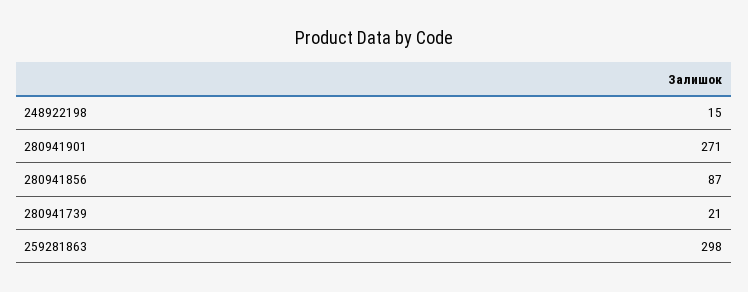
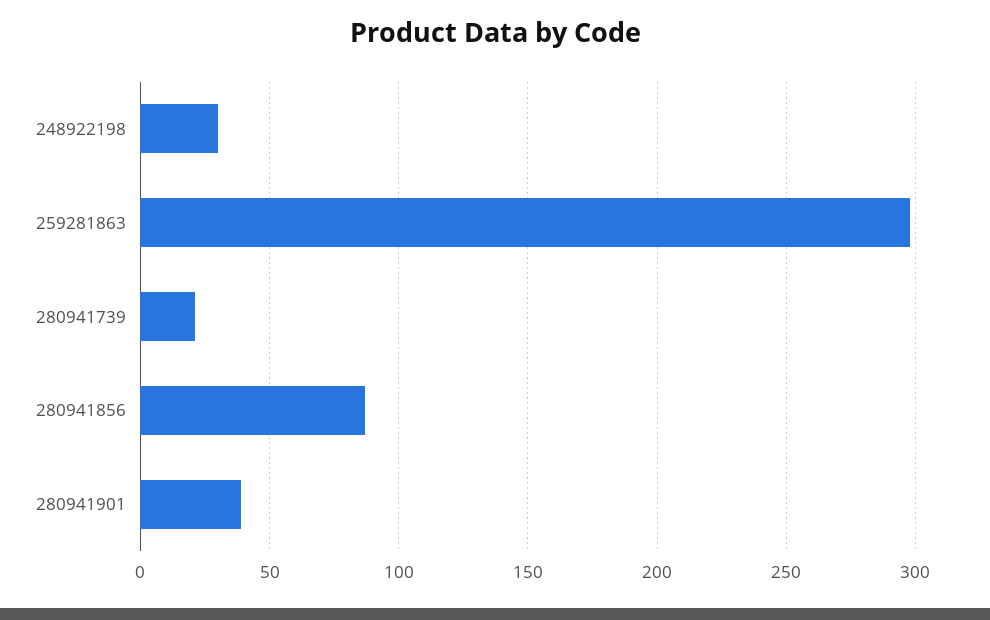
  {
-   "248922198": 15,
+   "248922198": 30,
-   "280941901": 271,
+   "280941901": 40,
    "280941856": 87,
    "280941739": 21,
    "259281863": 298
  }

